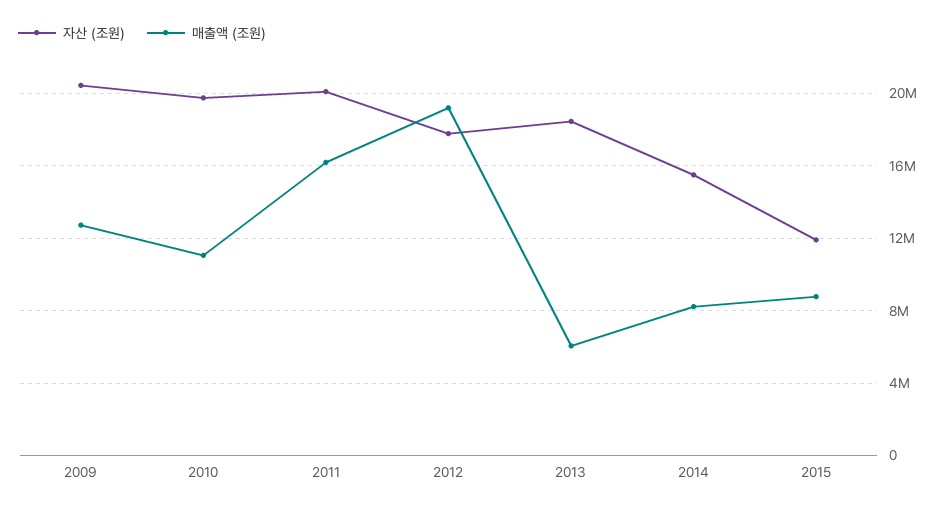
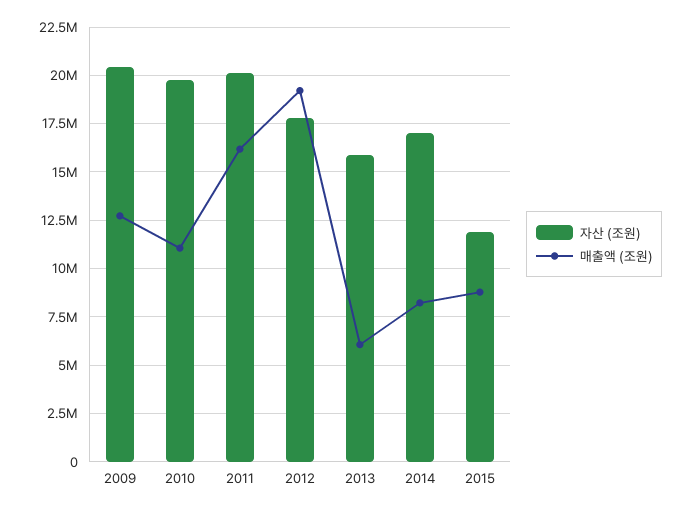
  {
    "자산 (조원)": {
      "2009": 20500000,
      "2010": 20000000,
      "2011": 20000000,
      "2012": 18000000,
-     "2013": 18500000,
+     "2013": 16000000,
-     "2014": 15500000,
+     "2014": 17000000,
      "2015": 12000000
    },
    "매출액 (조원)": {
      "2009": 12500000,
      "2010": 11000000,
      "2011": 16000000,
      "2012": 19000000,
      "2013": 6000000,
      "2014": 8000000,
      "2015": 9000000
    }
  }

